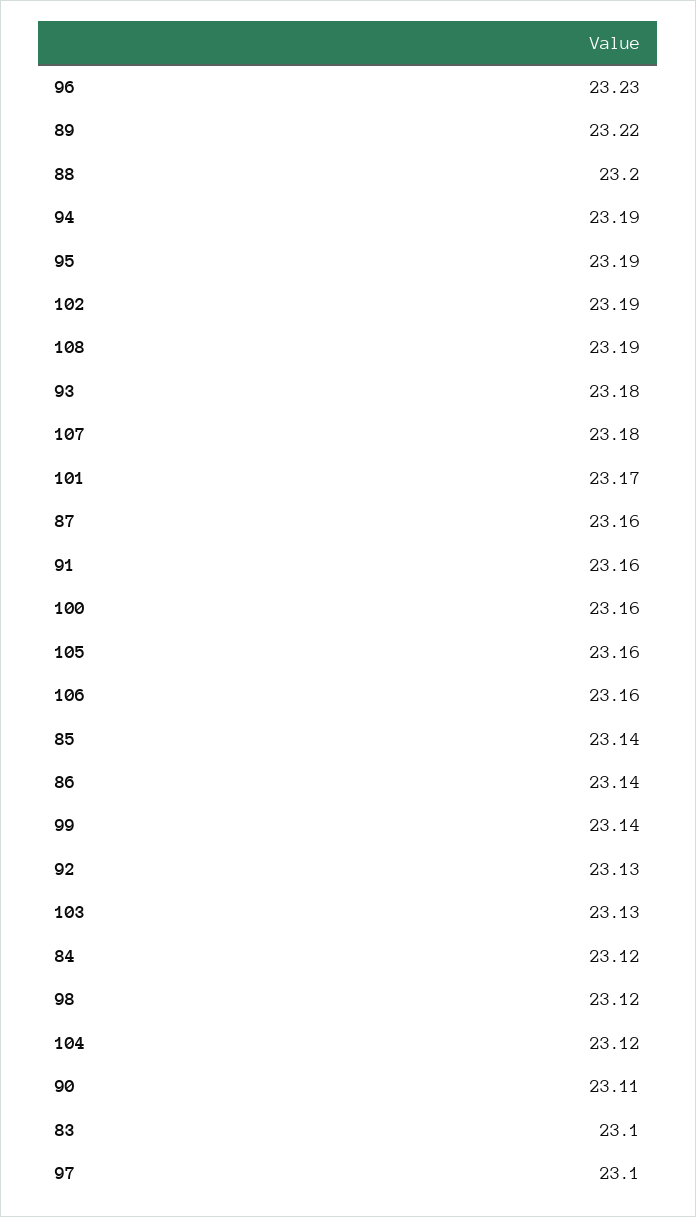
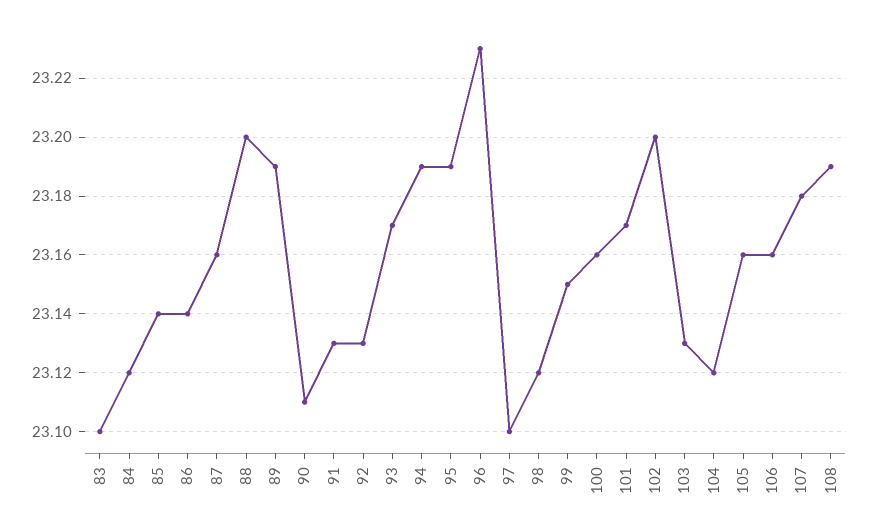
  {
    "96": 23.23,
-   "89": 23.22,
+   "89": 23.19,
    "88": 23.2,
    "94": 23.19,
    "95": 23.19,
-   "102": 23.19,
+   "102": 23.2,
    "108": 23.19,
-   "93": 23.18,
+   "93": 23.17,
    "107": 23.18,
    "101": 23.17,
    "87": 23.16,
-   "91": 23.16,
+   "91": 23.13,
    "100": 23.16,
    "105": 23.16,
    "106": 23.16,
    "85": 23.14,
    "86": 23.14,
-   "99": 23.14,
+   "99": 23.15,
    "92": 23.13,
    "103": 23.13,
    "84": 23.12,
    "98": 23.12,
    "104": 23.12,
    "90": 23.11,
    "83": 23.1,
    "97": 23.1
  }

